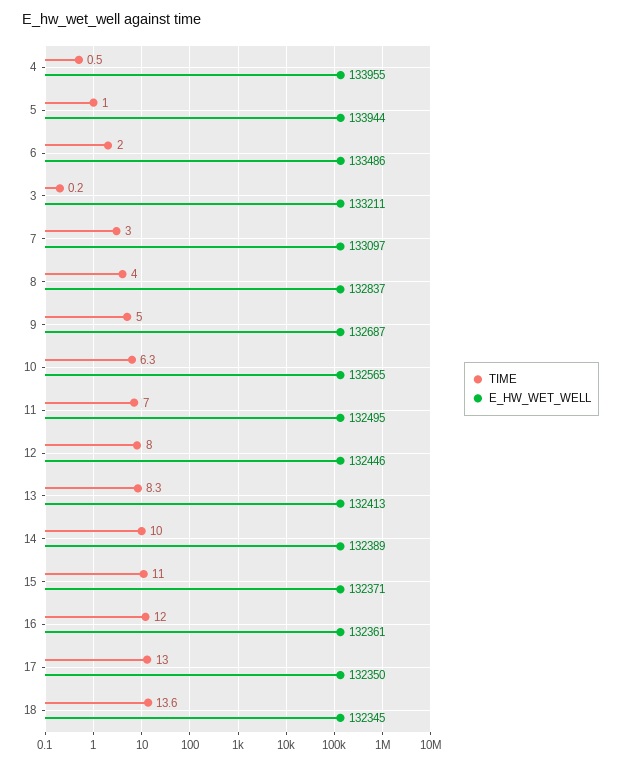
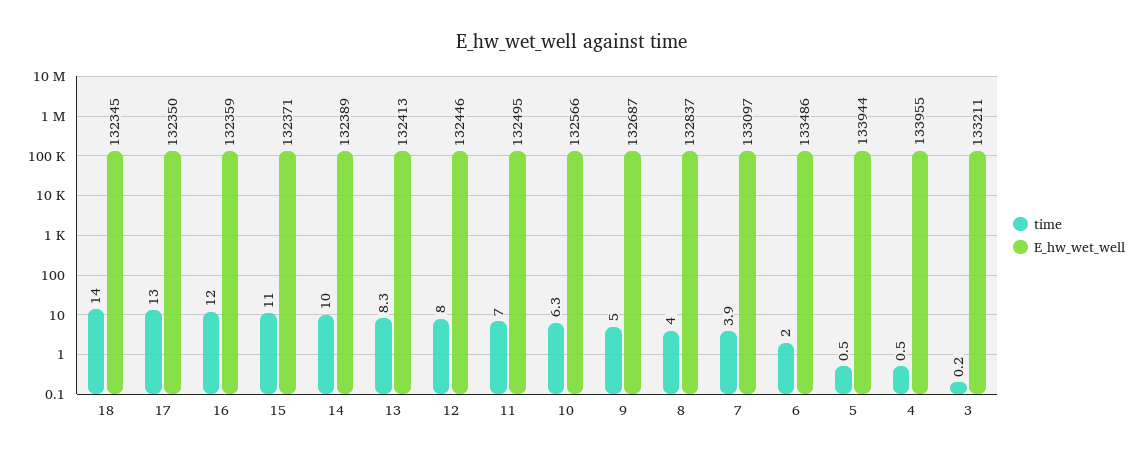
  {
    "TIME": {
      "4": 0.5,
-     "5": 1,
+     "5": 0.5,
      "6": 2,
      "3": 0.2,
-     "7": 3,
+     "7": 3.9,
      "8": 4,
      "9": 5,
      "10": 6.3,
      "11": 7,
      "12": 8,
      "13": 8.3,
      "14": 10,
      "15": 11,
      "16": 12,
      "17": 13,
-     "18": 13.6
+     "18": 14
    },
    "E_HW_WET_WELL": {
      "4": 133955,
      "5": 133944,
      "6": 133486,
      "3": 133211,
      "7": 133097,
      "8": 132837,
      "9": 132687,
-     "10": 132565,
+     "10": 132566,
      "11": 132495,
      "12": 132446,
      "13": 132413,
      "14": 132389,
      "15": 132371,
-     "16": 132361,
+     "16": 132359,
      "17": 132350,
      "18": 132345
    }
  }

